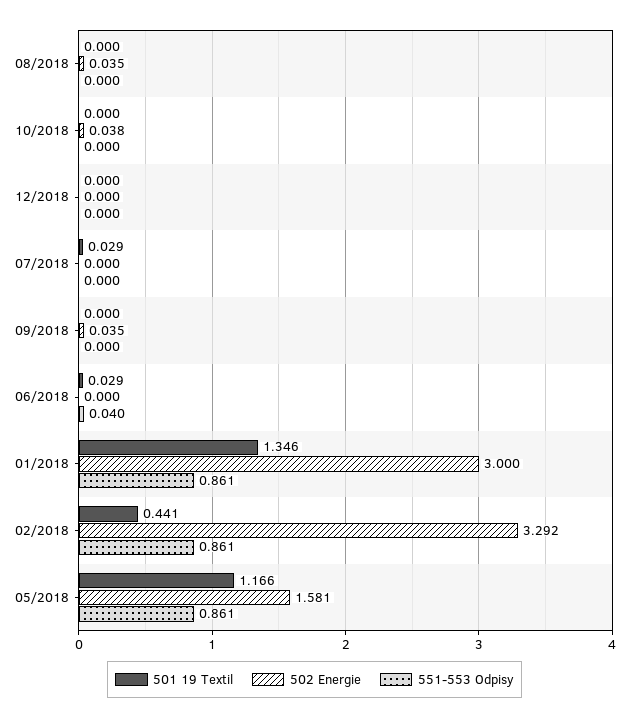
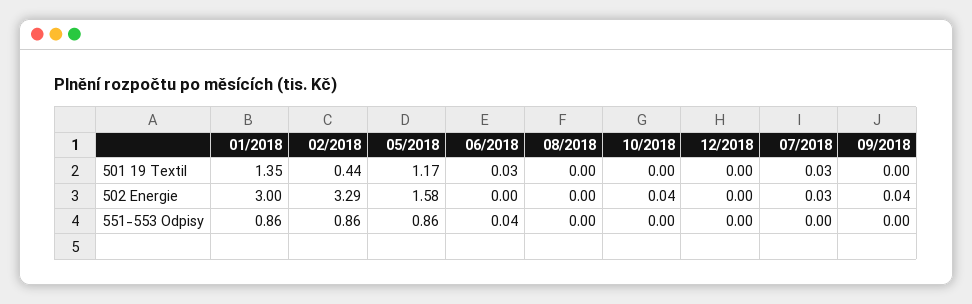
  {
    "501 19 Textil": {
      "08/2018": 0,
      "10/2018": 0,
      "12/2018": 0,
      "07/2018": 0.029,
      "09/2018": 0,
      "06/2018": 0.029,
      "01/2018": 1.346,
      "02/2018": 0.441,
      "05/2018": 1.166
    },
    "502 Energie": {
-     "08/2018": 0.035,
+     "08/2018": 0,
      "10/2018": 0.038,
      "12/2018": 0,
-     "07/2018": 0,
+     "07/2018": 0.03,
      "09/2018": 0.035,
      "06/2018": 0,
      "01/2018": 3,
      "02/2018": 3.292,
      "05/2018": 1.581
    },
    "551-553 Odpisy": {
      "08/2018": 0,
      "10/2018": 0,
      "12/2018": 0,
      "07/2018": 0,
      "09/2018": 0,
      "06/2018": 0.04,
      "01/2018": 0.861,
      "02/2018": 0.861,
      "05/2018": 0.861
    }
  }

